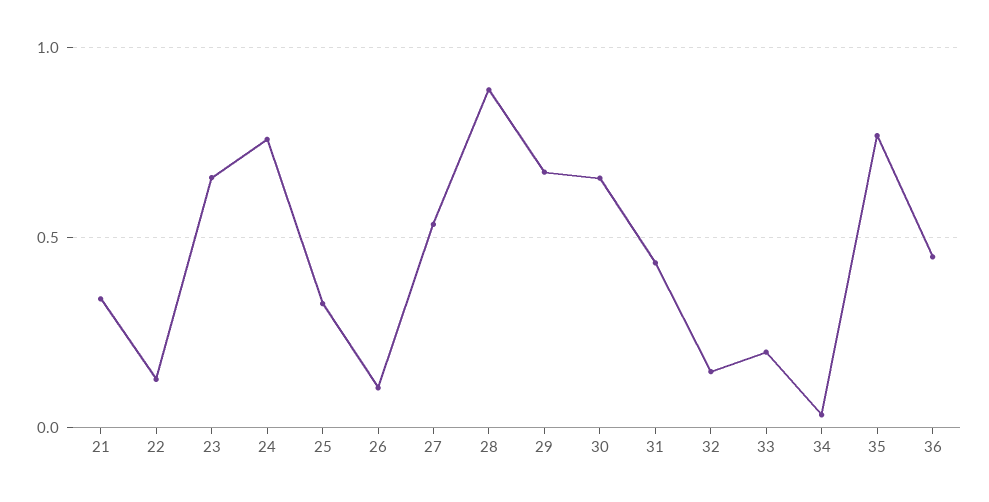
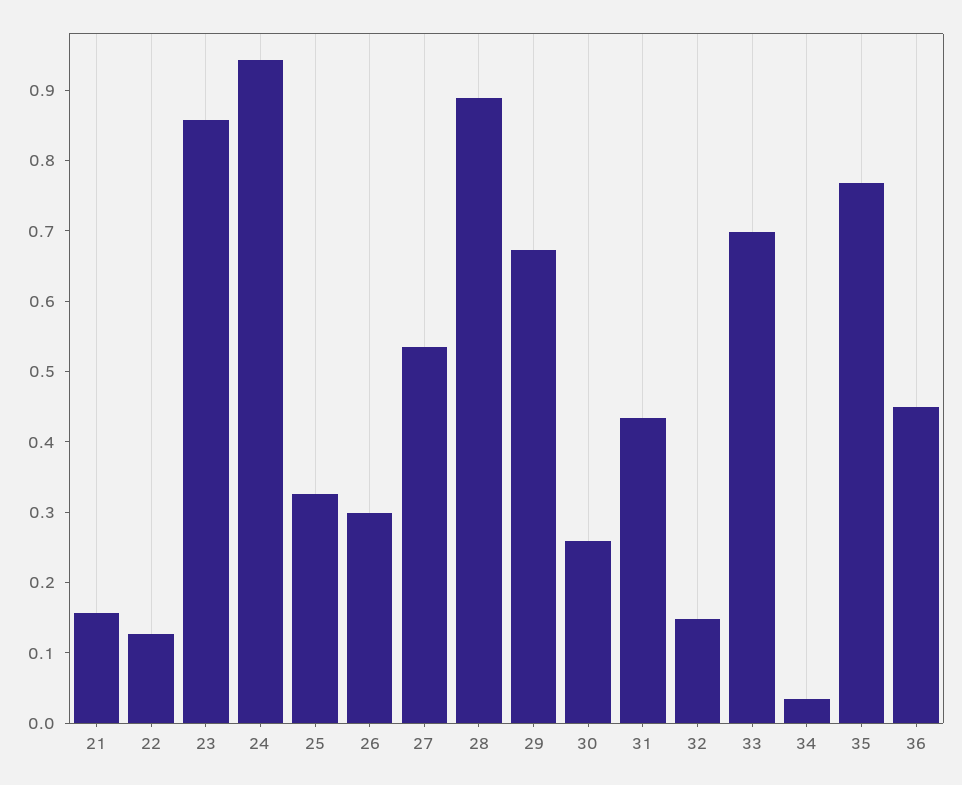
  {
-   "21": 0.35,
+   "21": 0.16,
    "22": 0.12,
-   "23": 0.65,
+   "23": 0.86,
-   "24": 0.75,
+   "24": 0.94,
    "25": 0.32,
-   "26": 0.1,
+   "26": 0.3,
    "27": 0.54,
    "28": 0.88,
    "29": 0.68,
-   "30": 0.65,
+   "30": 0.26,
    "31": 0.44,
    "32": 0.14,
-   "33": 0.2,
+   "33": 0.7,
    "34": 0.04,
    "35": 0.76,
    "36": 0.44
  }

